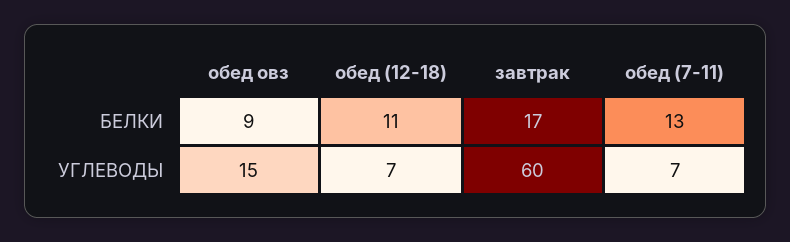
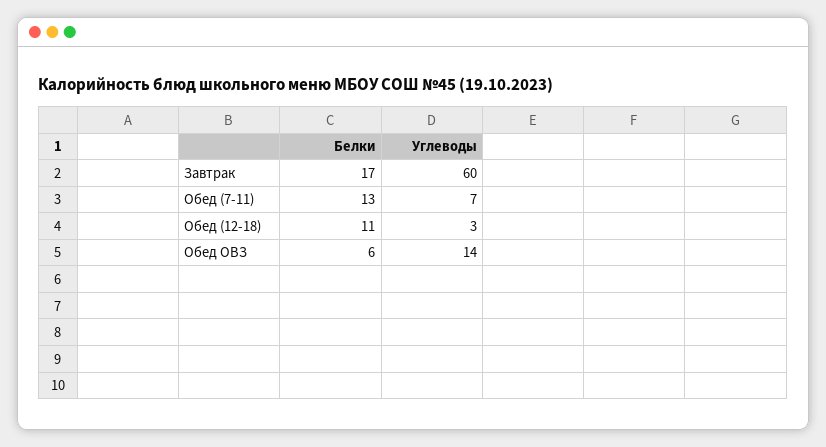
  {
    "обед овз": {
-     "БЕЛКИ": 9,
+     "БЕЛКИ": 6,
-     "УГЛЕВОДЫ": 15
+     "УГЛЕВОДЫ": 14
    },
    "обед (12-18)": {
      "БЕЛКИ": 11,
-     "УГЛЕВОДЫ": 7
+     "УГЛЕВОДЫ": 3
    },
    "завтрак": {
      "БЕЛКИ": 17,
      "УГЛЕВОДЫ": 60
    },
    "обед (7-11)": {
      "БЕЛКИ": 13,
      "УГЛЕВОДЫ": 7
    }
  }

